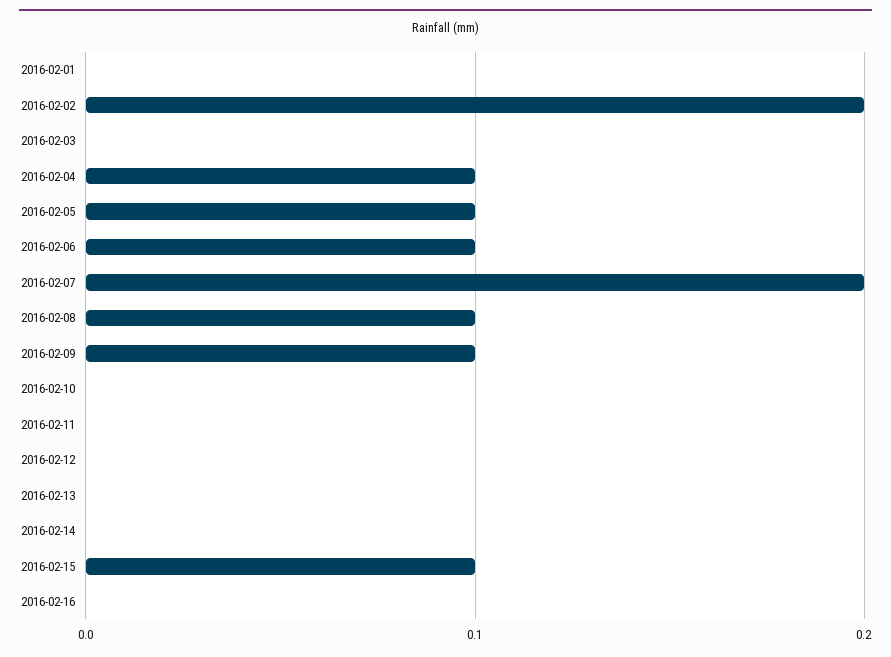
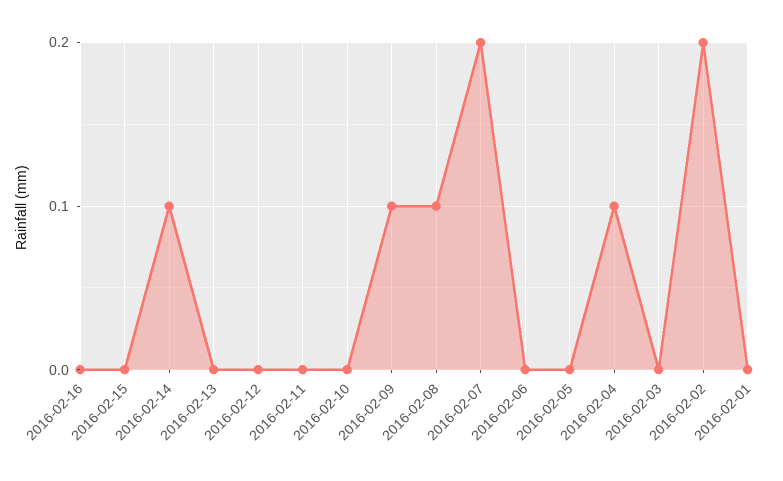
  {
    "2016-02-01": 0,
    "2016-02-02": 0.2,
    "2016-02-03": 0,
    "2016-02-04": 0.1,
-   "2016-02-05": 0.1,
+   "2016-02-05": 0,
-   "2016-02-06": 0.1,
+   "2016-02-06": 0,
    "2016-02-07": 0.2,
    "2016-02-08": 0.1,
    "2016-02-09": 0.1,
    "2016-02-10": 0,
    "2016-02-11": 0,
    "2016-02-12": 0,
    "2016-02-13": 0,
-   "2016-02-14": 0,
+   "2016-02-14": 0.1,
-   "2016-02-15": 0.1,
+   "2016-02-15": 0,
    "2016-02-16": 0
  }

